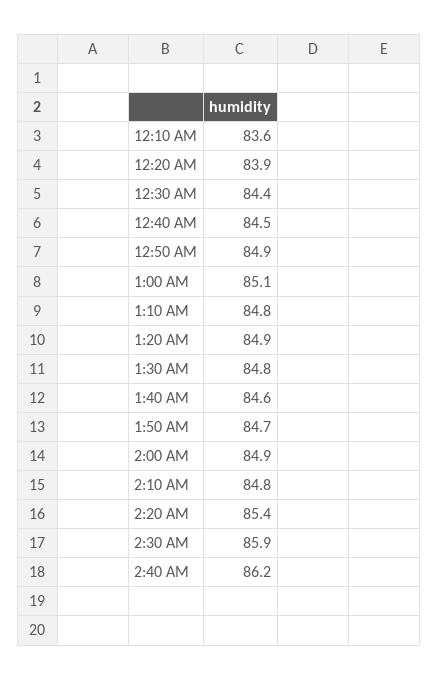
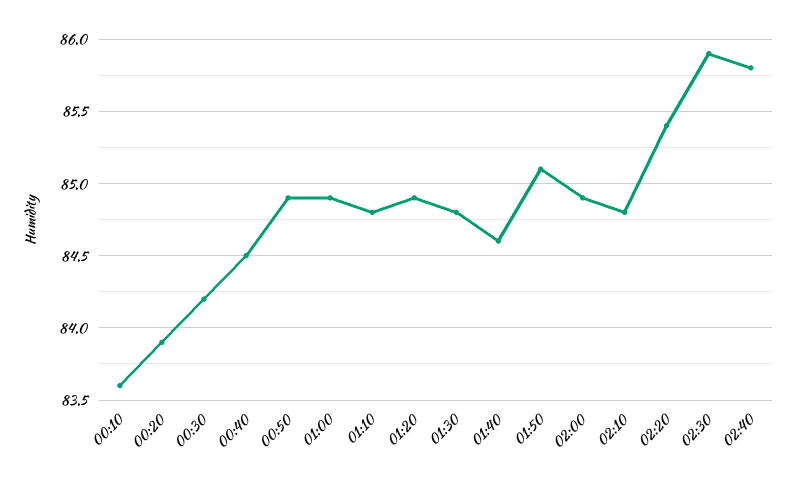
  {
    "12:10 AM": 83.6,
    "12:20 AM": 83.9,
-   "12:30 AM": 84.4,
+   "12:30 AM": 84.2,
    "12:40 AM": 84.5,
    "12:50 AM": 84.9,
-   "1:00 AM": 85.1,
+   "1:00 AM": 84.9,
    "1:10 AM": 84.8,
    "1:20 AM": 84.9,
    "1:30 AM": 84.8,
    "1:40 AM": 84.6,
-   "1:50 AM": 84.7,
+   "1:50 AM": 85.1,
    "2:00 AM": 84.9,
    "2:10 AM": 84.8,
    "2:20 AM": 85.4,
    "2:30 AM": 85.9,
-   "2:40 AM": 86.2
+   "2:40 AM": 85.8
  }

